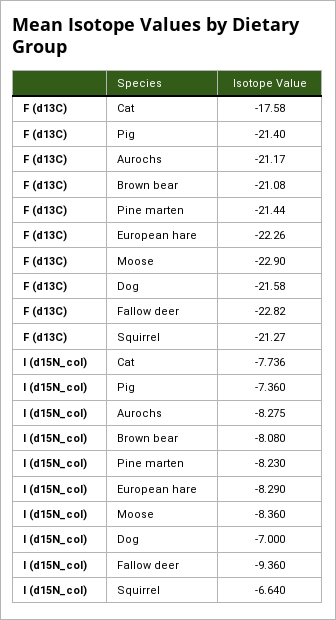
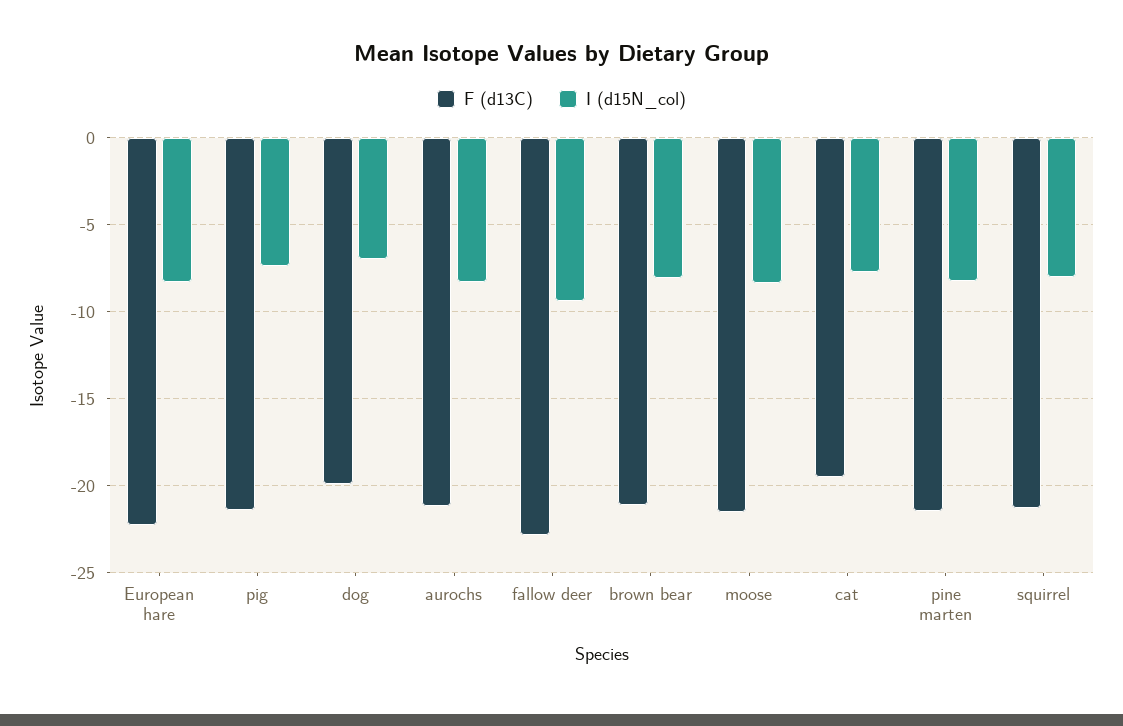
  {
    "F (d13C)": {
-     "Cat": -17.58,
+     "Cat": -19.5,
      "Pig": -21.4,
      "Aurochs": -21.17,
      "Brown bear": -21.08,
      "Pine marten": -21.44,
      "European hare": -22.26,
-     "Moose": -22.9,
+     "Moose": -21.5,
-     "Dog": -21.58,
+     "Dog": -20,
      "Fallow deer": -22.82,
      "Squirrel": -21.27
    },
    "I (d15N_col)": {
      "Cat": -7.736,
      "Pig": -7.36,
      "Aurochs": -8.275,
      "Brown bear": -8.08,
      "Pine marten": -8.23,
      "European hare": -8.29,
      "Moose": -8.36,
      "Dog": -7,
      "Fallow deer": -9.36,
-     "Squirrel": -6.64
+     "Squirrel": -8
    }
  }

